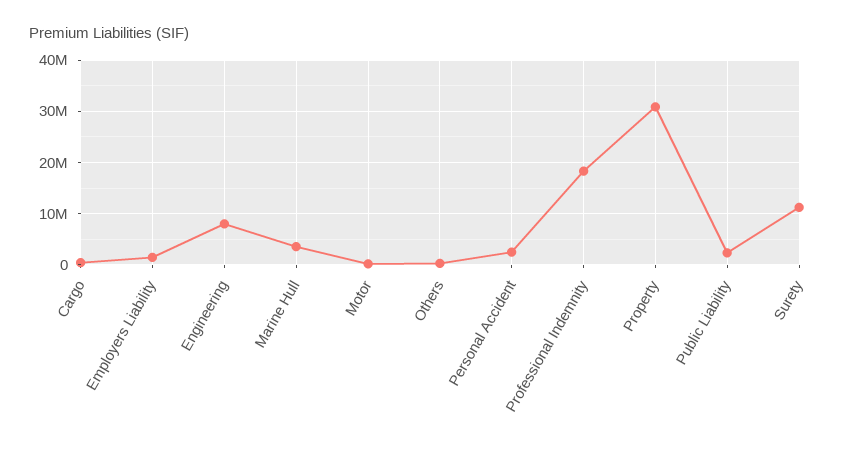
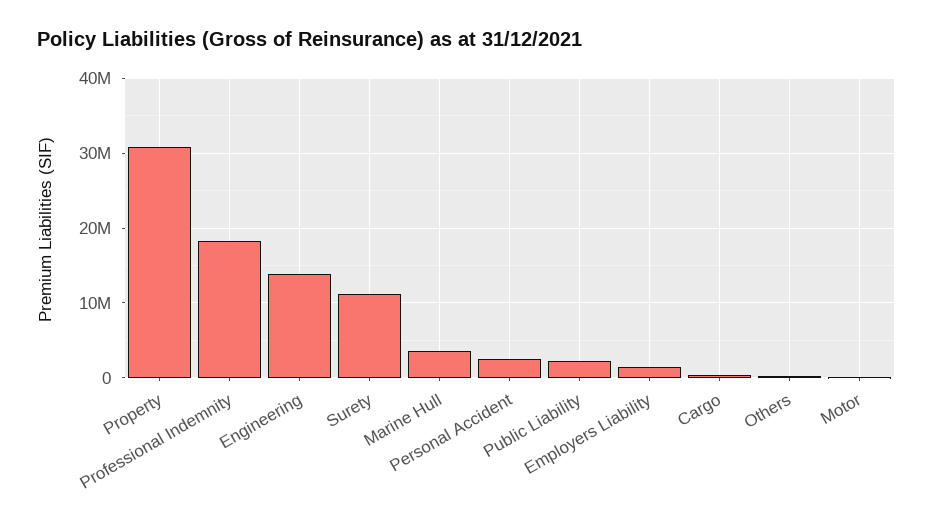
  {
    "Cargo": 0,
    "Employers Liability": 1000000,
-   "Engineering": 8000000,
+   "Engineering": 14000000,
    "Marine Hull": 4000000,
    "Motor": 0,
    "Others": 0,
    "Personal Accident": 2000000,
    "Professional Indemnity": 18000000,
    "Property": 31000000,
    "Public Liability": 2000000,
    "Surety": 11000000
  }

